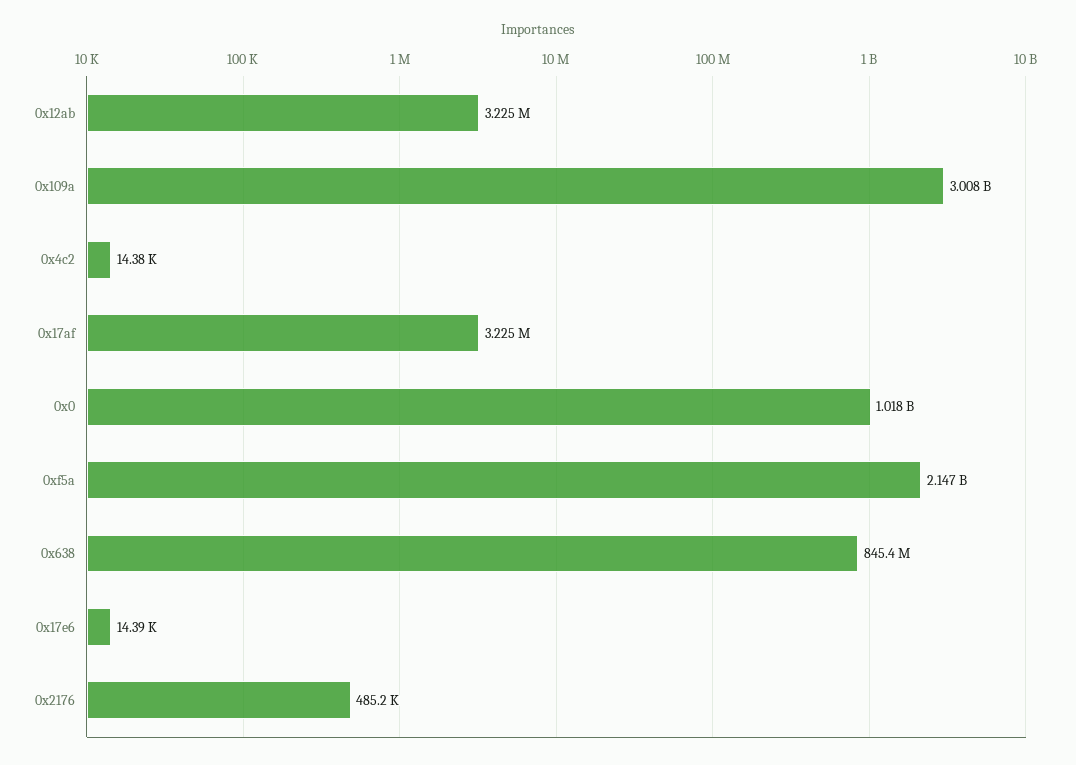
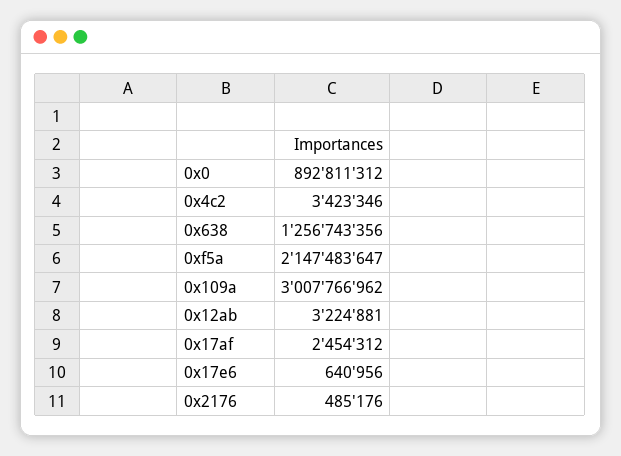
  {
    "0x12ab": 3224881,
    "0x109a": 3007766962,
-   "0x4c2": 14380,
+   "0x4c2": 3423346,
-   "0x17af": 3225000,
+   "0x17af": 2454312,
-   "0x0": 1018000000,
+   "0x0": 892811312,
    "0xf5a": 2147483647,
-   "0x638": 845400000,
+   "0x638": 1256743356,
-   "0x17e6": 14390,
+   "0x17e6": 640956,
    "0x2176": 485176
  }

